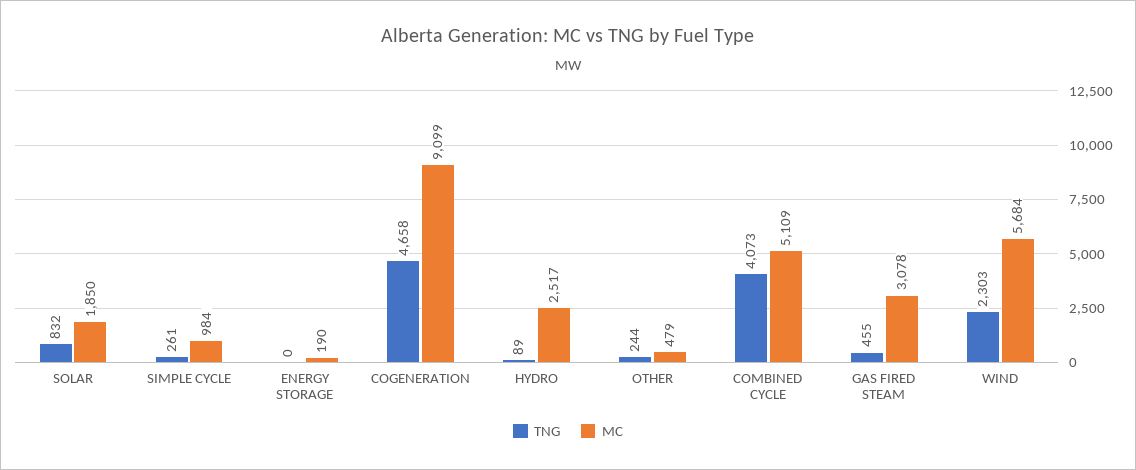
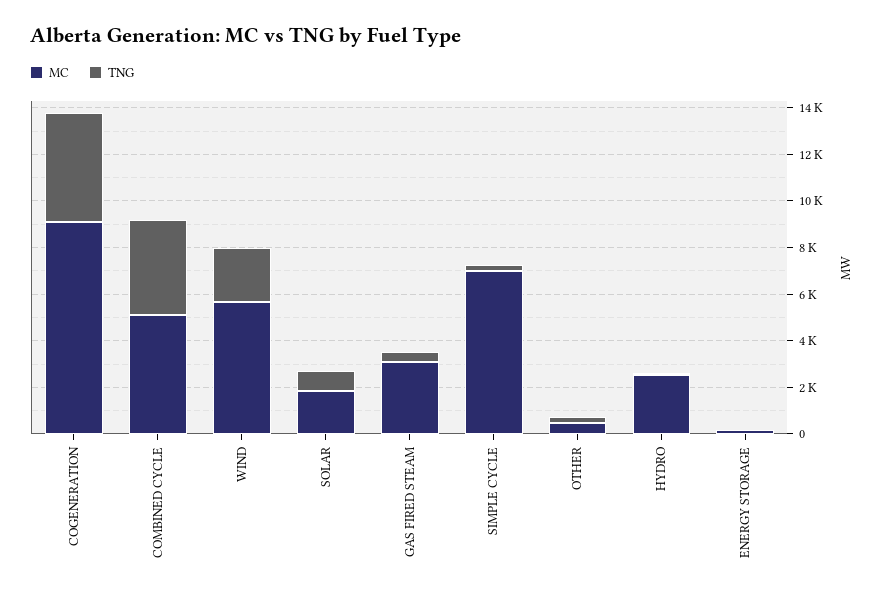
  {
    "TNG": {
      "SOLAR": 832,
      "SIMPLE CYCLE": 261,
      "ENERGY STORAGE": 0,
      "COGENERATION": 4658,
      "HYDRO": 89,
      "OTHER": 244,
      "COMBINED CYCLE": 4073,
      "GAS FIRED STEAM": 455,
      "WIND": 2303
    },
    "MC": {
      "SOLAR": 1850,
-     "SIMPLE CYCLE": 984,
+     "SIMPLE CYCLE": 7000,
      "ENERGY STORAGE": 190,
      "COGENERATION": 9099,
      "HYDRO": 2517,
      "OTHER": 479,
      "COMBINED CYCLE": 5109,
      "GAS FIRED STEAM": 3078,
      "WIND": 5684
    }
  }

